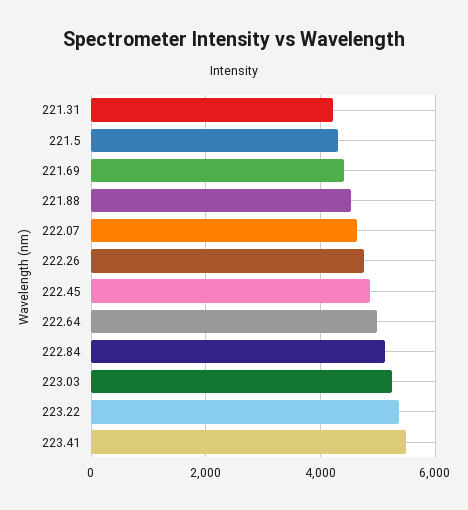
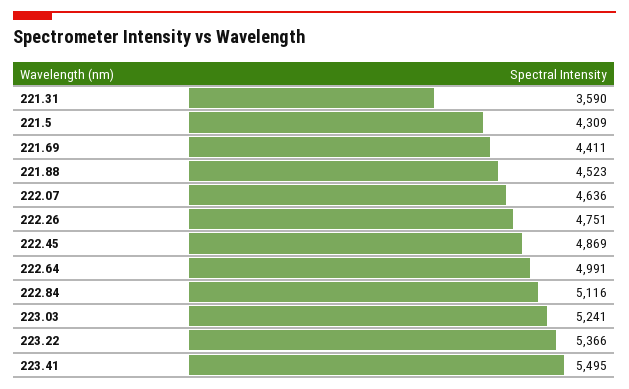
  {
-   "221.31": 4200,
+   "221.31": 3590,
    "221.5": 4309,
    "221.69": 4411,
    "221.88": 4523,
    "222.07": 4636,
    "222.26": 4751,
    "222.45": 4869,
    "222.64": 4991,
    "222.84": 5116,
    "223.03": 5241,
    "223.22": 5366,
    "223.41": 5495
  }

